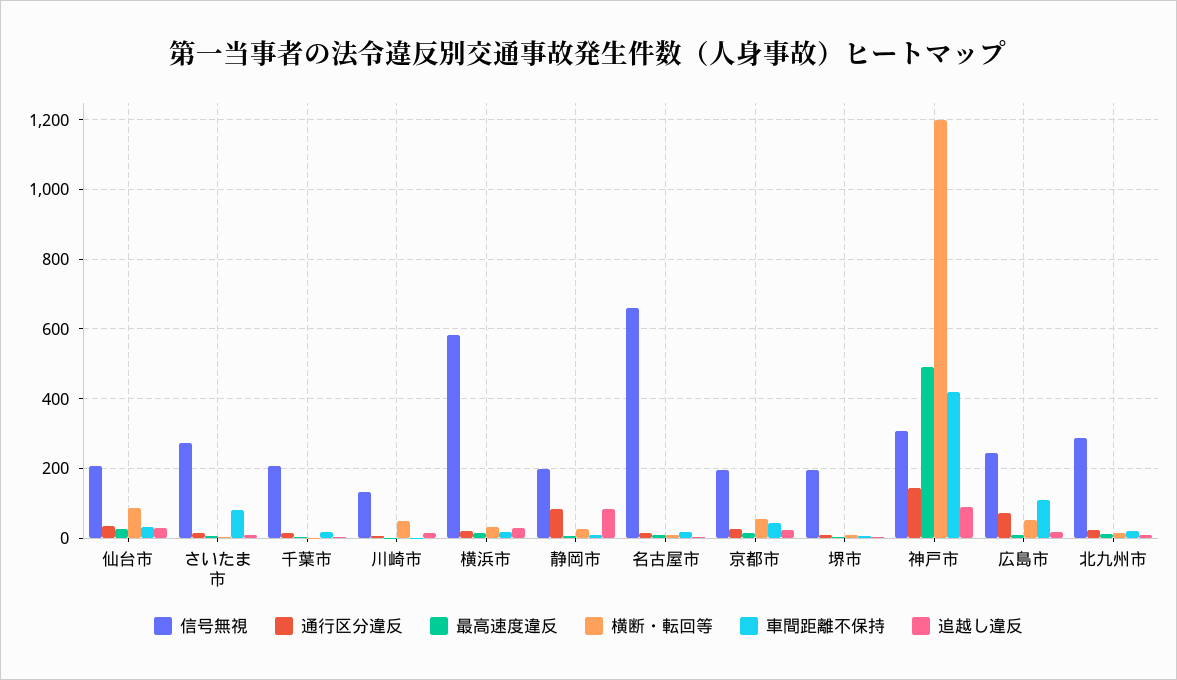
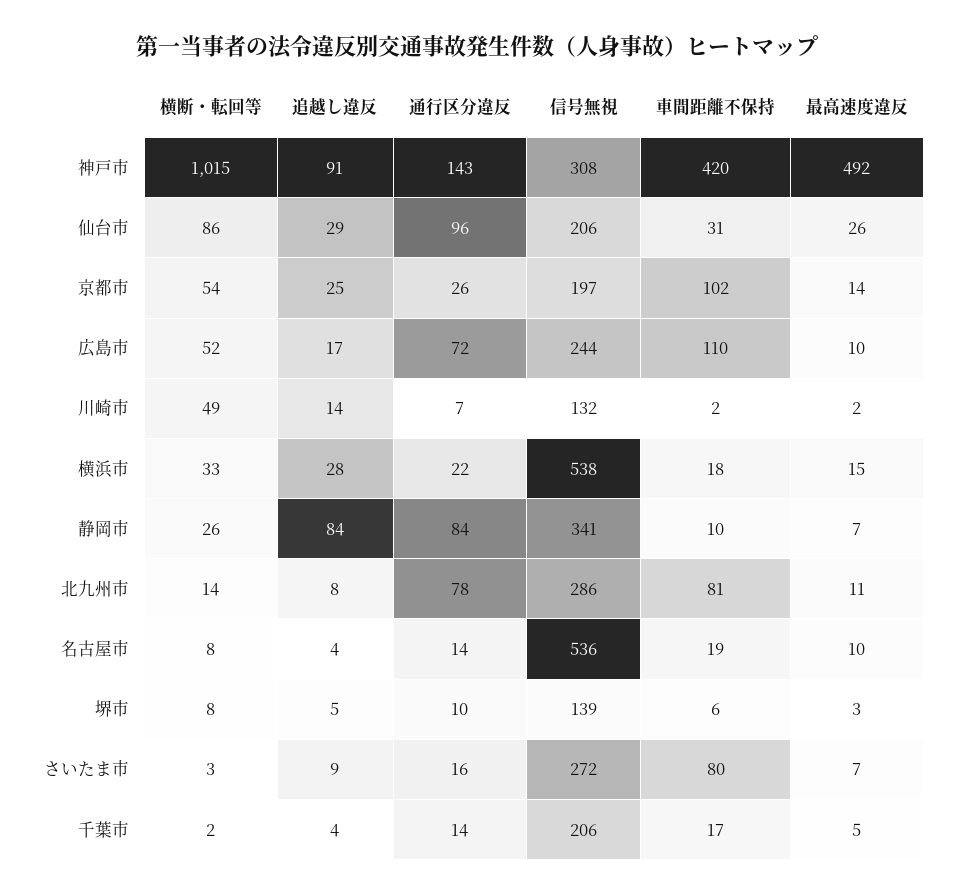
  {
    "信号無視": {
      "仙台市": 206,
      "さいたま市": 272,
      "千葉市": 206,
      "川崎市": 132,
-     "横浜市": 580,
+     "横浜市": 538,
-     "静岡市": 200,
+     "静岡市": 341,
-     "名古屋市": 660,
+     "名古屋市": 536,
      "京都市": 197,
-     "堺市": 200,
+     "堺市": 139,
      "神戸市": 308,
      "広島市": 244,
      "北九州市": 286
    },
    "通行区分違反": {
-     "仙台市": 40,
+     "仙台市": 96,
      "さいたま市": 16,
      "千葉市": 14,
      "川崎市": 7,
      "横浜市": 22,
      "静岡市": 84,
      "名古屋市": 14,
      "京都市": 26,
      "堺市": 10,
      "神戸市": 143,
      "広島市": 72,
-     "北九州市": 20
+     "北九州市": 78
    },
    "最高速度違反": {
      "仙台市": 26,
      "さいたま市": 7,
      "千葉市": 5,
      "川崎市": 2,
      "横浜市": 15,
      "静岡市": 7,
      "名古屋市": 10,
      "京都市": 14,
      "堺市": 3,
      "神戸市": 492,
      "広島市": 10,
      "北九州市": 11
    },
    "横断・転回等": {
      "仙台市": 86,
      "さいたま市": 3,
      "千葉市": 2,
      "川崎市": 49,
      "横浜市": 33,
      "静岡市": 26,
      "名古屋市": 8,
      "京都市": 54,
      "堺市": 8,
-     "神戸市": 1200,
+     "神戸市": 1015,
      "広島市": 52,
      "北九州市": 14
    },
    "車間距離不保持": {
      "仙台市": 31,
      "さいたま市": 80,
      "千葉市": 17,
      "川崎市": 2,
      "横浜市": 18,
      "静岡市": 10,
      "名古屋市": 19,
-     "京都市": 40,
+     "京都市": 102,
      "堺市": 6,
      "神戸市": 420,
      "広島市": 110,
-     "北九州市": 20
+     "北九州市": 81
    },
    "追越し違反": {
      "仙台市": 29,
      "さいたま市": 9,
      "千葉市": 4,
      "川崎市": 14,
      "横浜市": 28,
      "静岡市": 84,
      "名古屋市": 4,
      "京都市": 25,
      "堺市": 5,
      "神戸市": 91,
      "広島市": 17,
      "北九州市": 8
    }
  }

